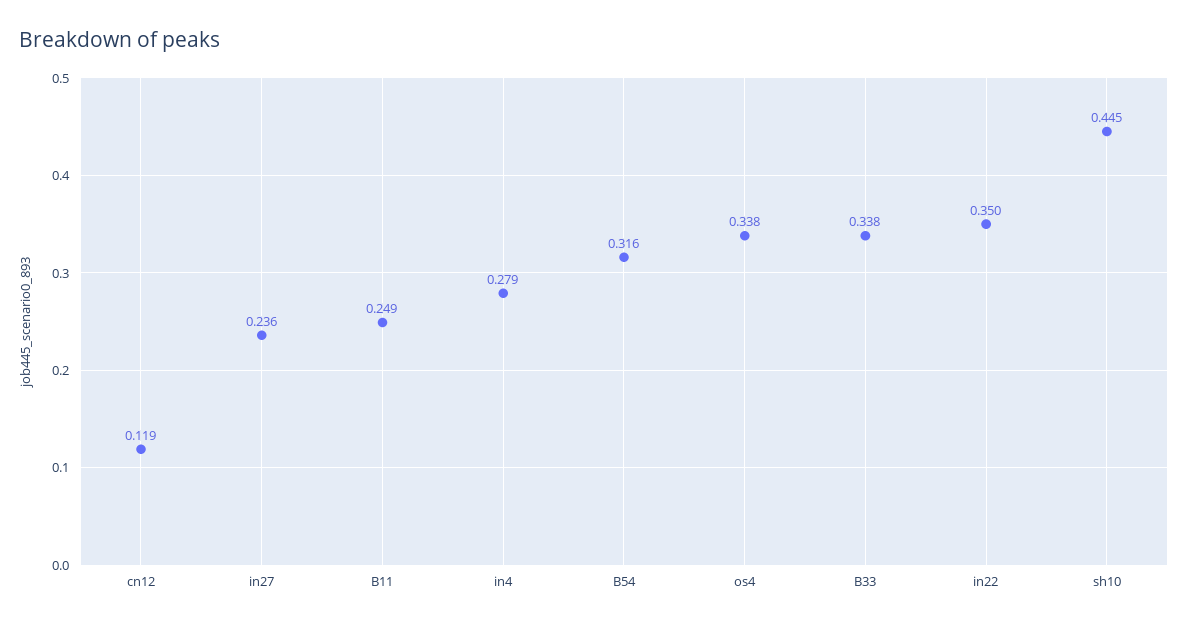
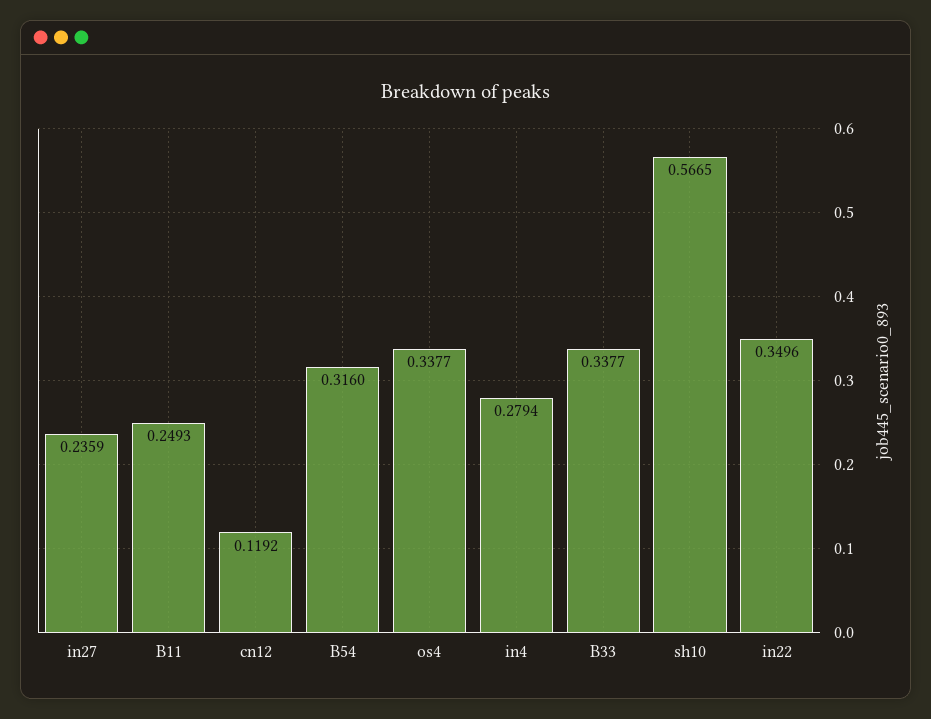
  {
    "cn12": 0.1192,
    "in27": 0.2359,
    "B11": 0.2493,
    "in4": 0.2794,
    "B54": 0.316,
    "os4": 0.3377,
    "B33": 0.3377,
    "in22": 0.3496,
-   "sh10": 0.445
+   "sh10": 0.5665
  }

